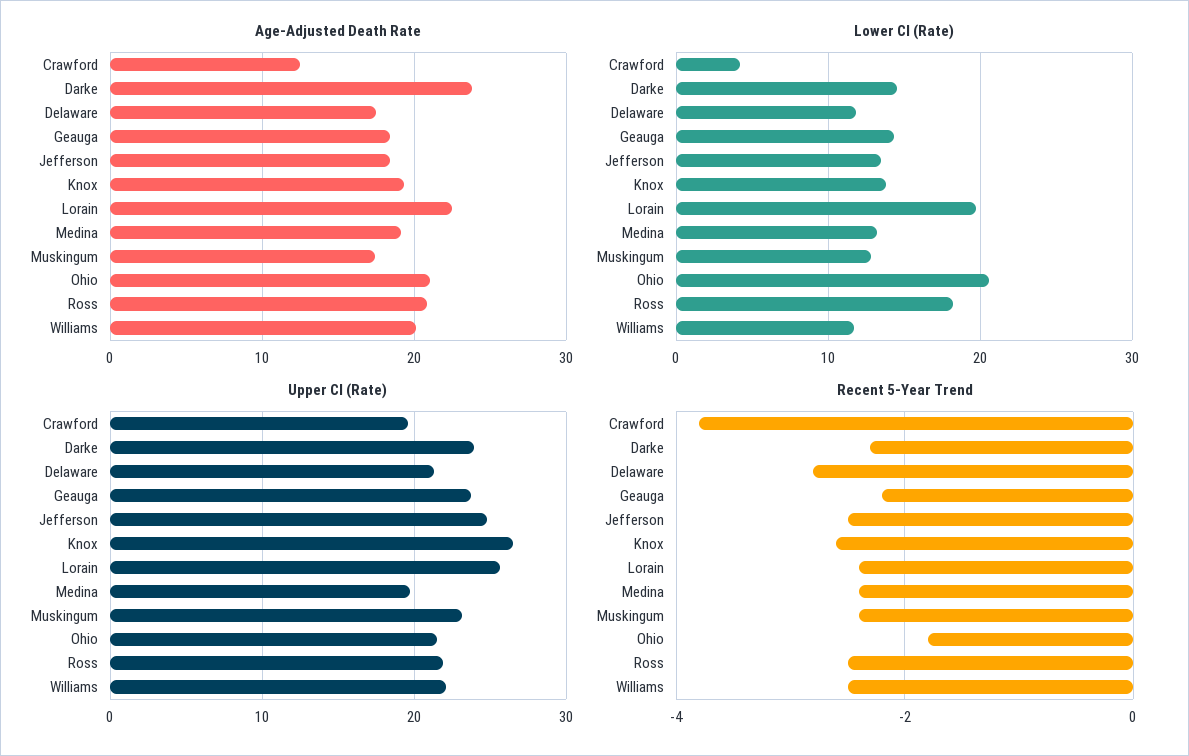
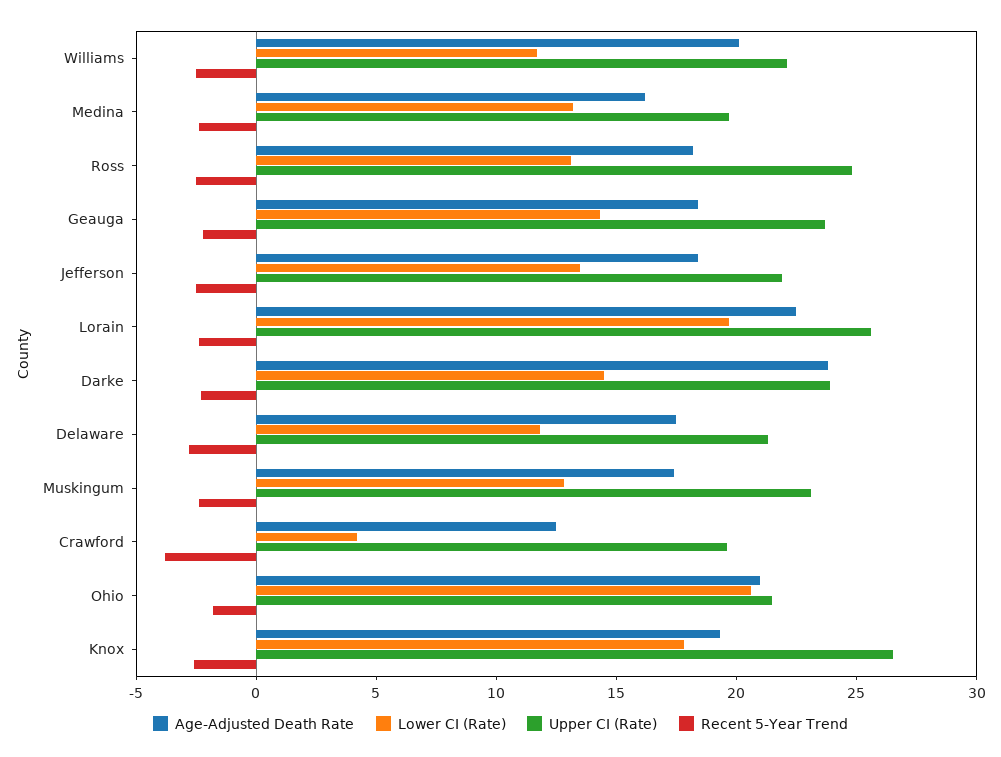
  {
    "Age-Adjusted Death Rate": {
      "Crawford": 13,
      "Darke": 24,
      "Delaware": 18,
      "Geauga": 18,
      "Jefferson": 18,
      "Knox": 19,
      "Lorain": 23,
-     "Medina": 19,
+     "Medina": 16,
      "Muskingum": 17,
      "Ohio": 21,
-     "Ross": 21,
+     "Ross": 18,
      "Williams": 20
    },
    "Lower CI (Rate)": {
      "Crawford": 4,
      "Darke": 15,
      "Delaware": 12,
      "Geauga": 14,
      "Jefferson": 14,
-     "Knox": 14,
+     "Knox": 18,
      "Lorain": 20,
      "Medina": 13,
      "Muskingum": 13,
      "Ohio": 21,
-     "Ross": 18,
+     "Ross": 13,
      "Williams": 12
    },
    "Upper CI (Rate)": {
      "Crawford": 20,
      "Darke": 24,
      "Delaware": 21,
      "Geauga": 24,
-     "Jefferson": 25,
+     "Jefferson": 22,
      "Knox": 27,
      "Lorain": 26,
      "Medina": 20,
      "Muskingum": 23,
      "Ohio": 22,
-     "Ross": 22,
+     "Ross": 25,
      "Williams": 22
    },
    "Recent 5-Year Trend": {
      "Crawford": -4,
      "Darke": -2.5,
      "Delaware": -3,
      "Geauga": -2,
      "Jefferson": -2.5,
      "Knox": -2.5,
      "Lorain": -2.5,
      "Medina": -2.5,
      "Muskingum": -2.5,
      "Ohio": -2,
      "Ross": -2.5,
      "Williams": -2.5
    }
  }

